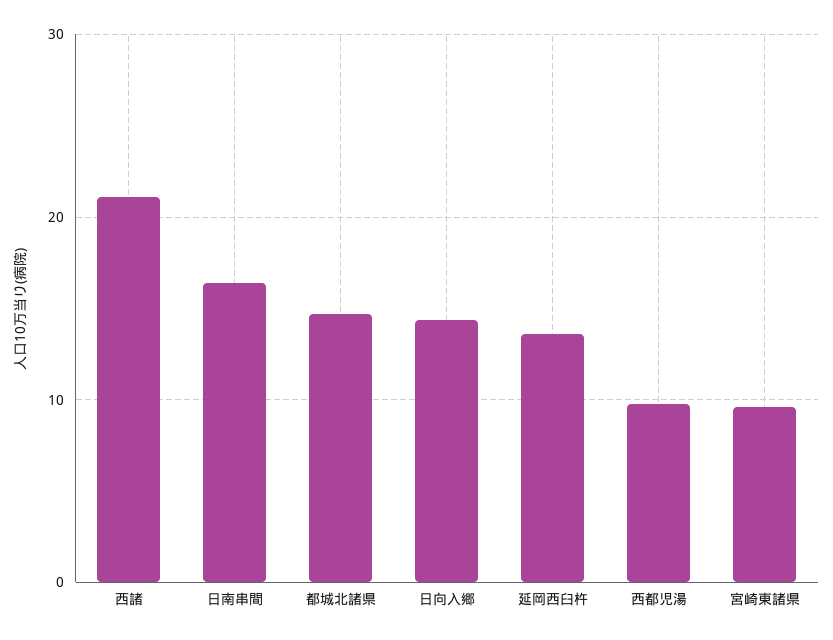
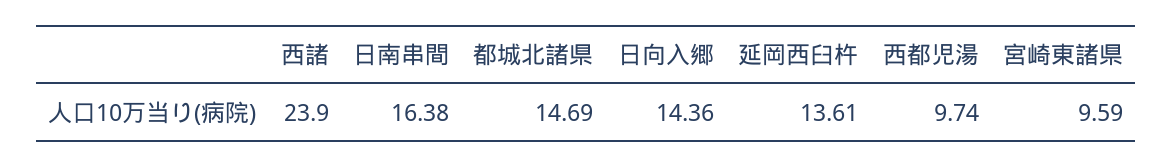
  {
-   "西諸": 21,
+   "西諸": 23.9,
    "日南串間": 16.38,
    "都城北諸県": 14.69,
    "日向入郷": 14.36,
    "延岡西臼杵": 13.61,
    "西都児湯": 9.74,
    "宮崎東諸県": 9.59
  }

